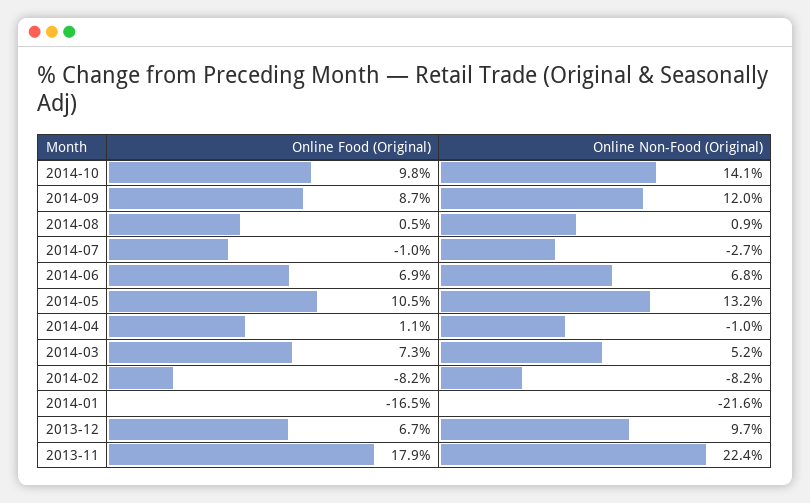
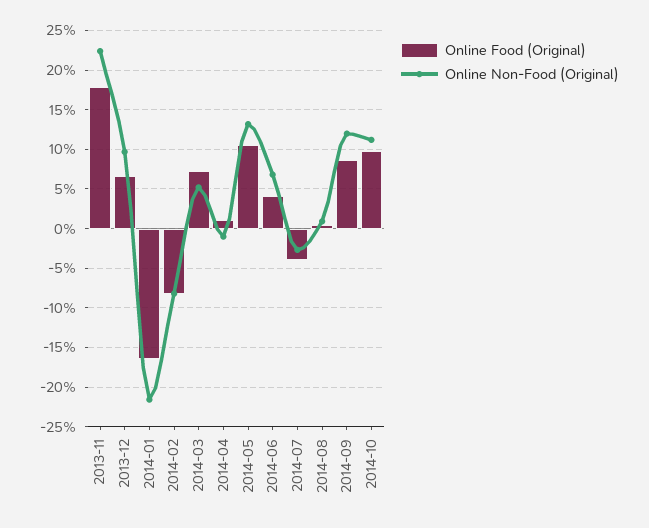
  {
    "Online Food (Original)": {
      "2014-10": 9.8,
      "2014-09": 8.7,
      "2014-08": 0.5,
-     "2014-07": -1,
+     "2014-07": -4,
-     "2014-06": 6.9,
+     "2014-06": 4,
      "2014-05": 10.5,
      "2014-04": 1.1,
      "2014-03": 7.3,
      "2014-02": -8.2,
      "2014-01": -16.5,
      "2013-12": 6.7,
      "2013-11": 17.9
    },
    "Online Non-Food (Original)": {
-     "2014-10": 14.1,
+     "2014-10": 11,
      "2014-09": 12,
      "2014-08": 0.9,
      "2014-07": -2.7,
      "2014-06": 6.8,
      "2014-05": 13.2,
      "2014-04": -1,
      "2014-03": 5.2,
      "2014-02": -8.2,
      "2014-01": -21.6,
      "2013-12": 9.7,
      "2013-11": 22.4
    }
  }

